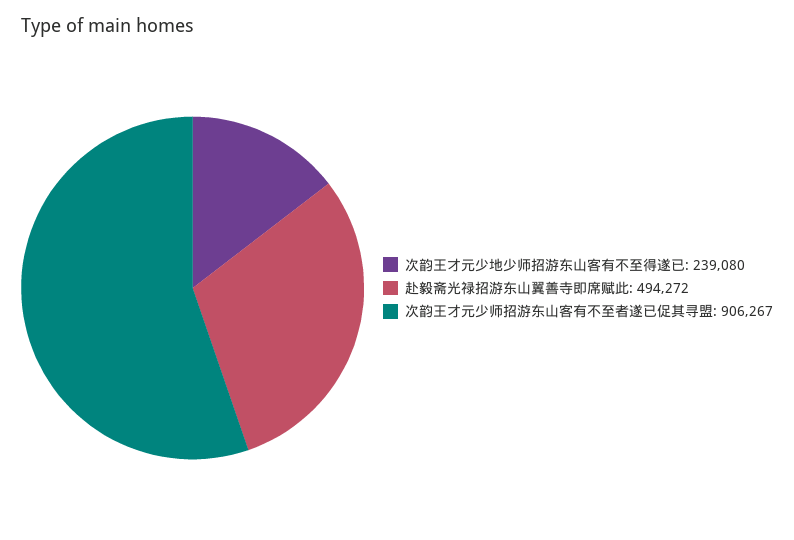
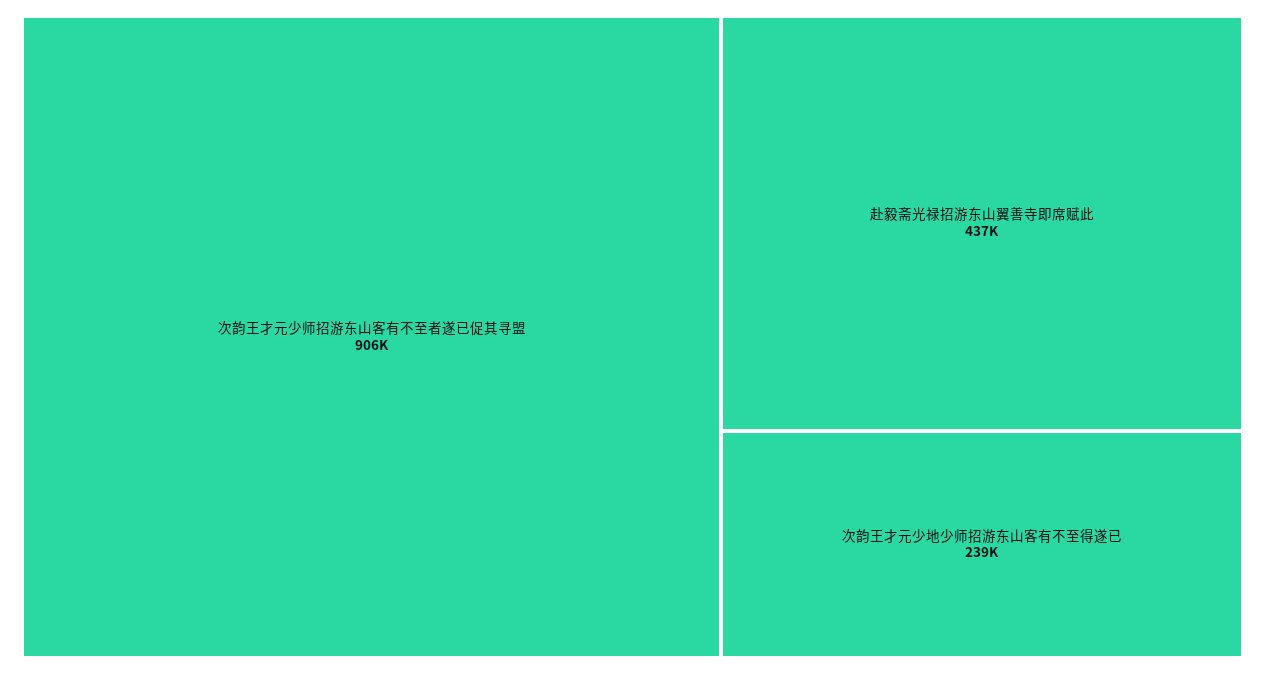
  {
    "次韵王才元少地少师招游东山客有不至得遂已": 239080,
-   "赴毅斋光禄招游东山翼善寺即席赋此": 494272,
+   "赴毅斋光禄招游东山翼善寺即席赋此": 437000,
    "次韵王才元少师招游东山客有不至者遂已促其寻盟": 906267
  }

